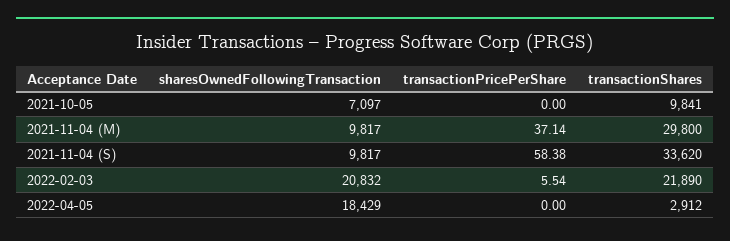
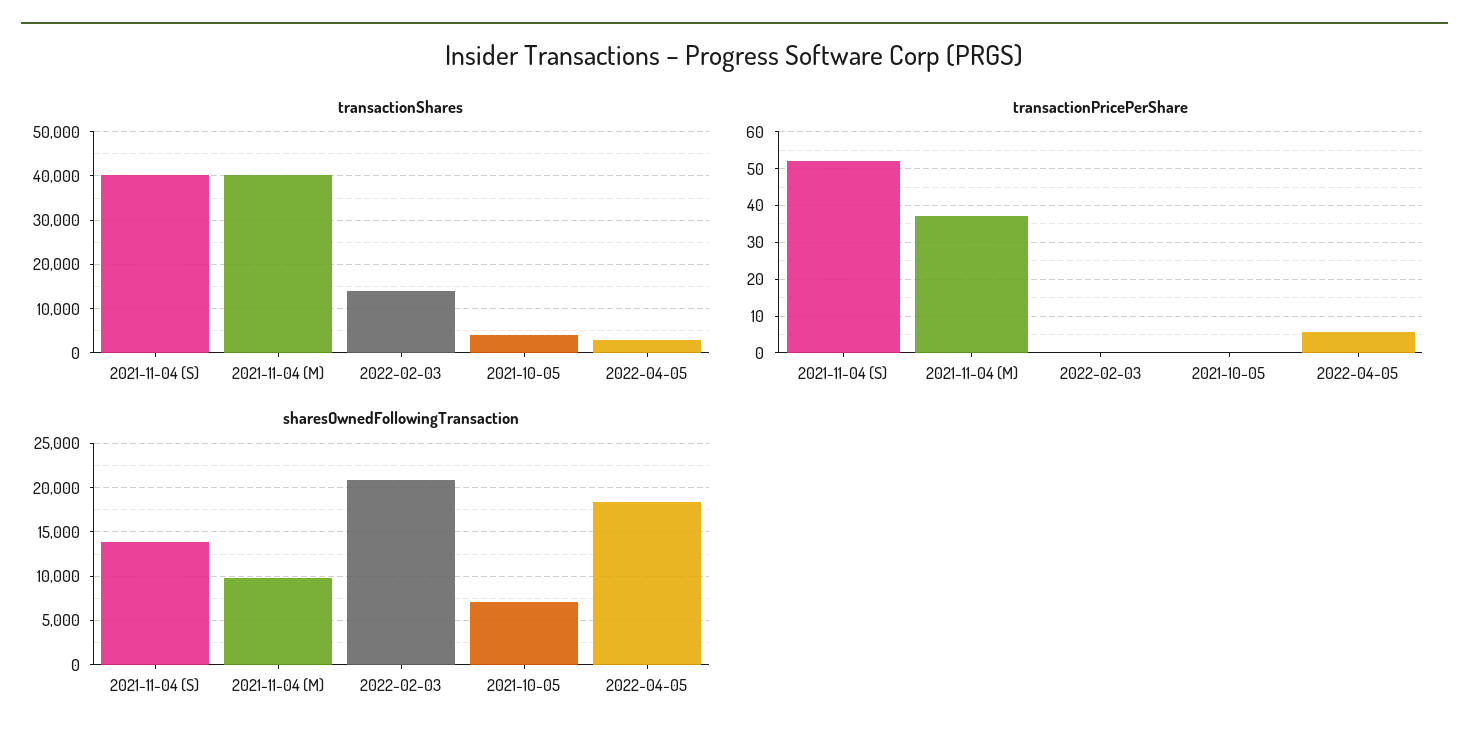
  {
    "sharesOwnedFollowingTransaction": {
      "2021-10-05": 7097,
      "2021-11-04 (M)": 9817,
-     "2021-11-04 (S)": 9817,
+     "2021-11-04 (S)": 14000,
      "2022-02-03": 20832,
      "2022-04-05": 18429
    },
    "transactionPricePerShare": {
      "2021-10-05": 0,
      "2021-11-04 (M)": 37.14,
-     "2021-11-04 (S)": 58.38,
+     "2021-11-04 (S)": 52,
-     "2022-02-03": 5.54,
+     "2022-02-03": 0,
-     "2022-04-05": 0
+     "2022-04-05": 6
    },
    "transactionShares": {
-     "2021-10-05": 9841,
+     "2021-10-05": 4000,
-     "2021-11-04 (M)": 29800,
+     "2021-11-04 (M)": 40000,
-     "2021-11-04 (S)": 33620,
+     "2021-11-04 (S)": 40000,
-     "2022-02-03": 21890,
+     "2022-02-03": 14000,
      "2022-04-05": 2912
    }
  }

